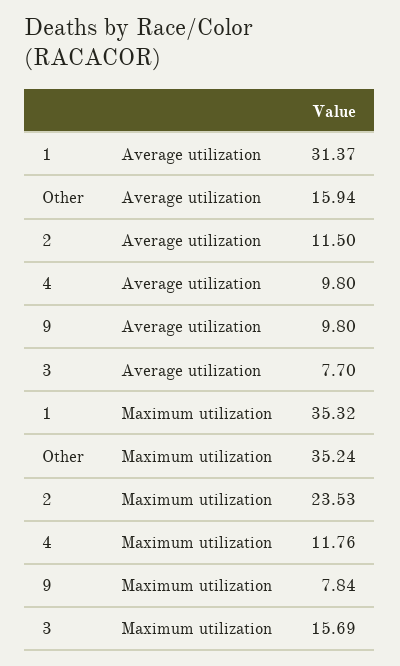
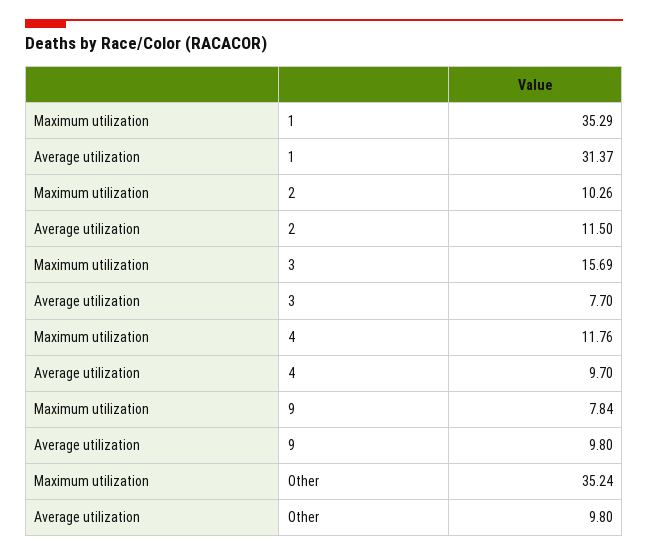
  {
    "1": {
      "Average utilization": 31.37,
-     "Maximum utilization": 35.32
+     "Maximum utilization": 35.29
    },
    "Other": {
-     "Average utilization": 15.94,
+     "Average utilization": 9.8,
      "Maximum utilization": 35.24
    },
    "2": {
      "Average utilization": 11.5,
-     "Maximum utilization": 23.53
+     "Maximum utilization": 10.26
    },
    "4": {
-     "Average utilization": 9.8,
+     "Average utilization": 9.7,
      "Maximum utilization": 11.76
    },
    "9": {
      "Average utilization": 9.8,
      "Maximum utilization": 7.84
    },
    "3": {
      "Average utilization": 7.7,
      "Maximum utilization": 15.69
    }
  }

